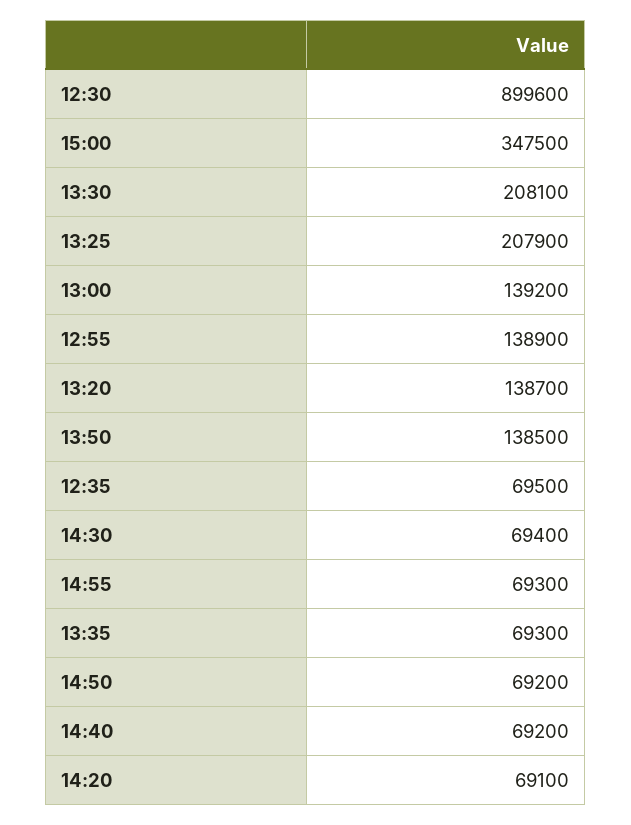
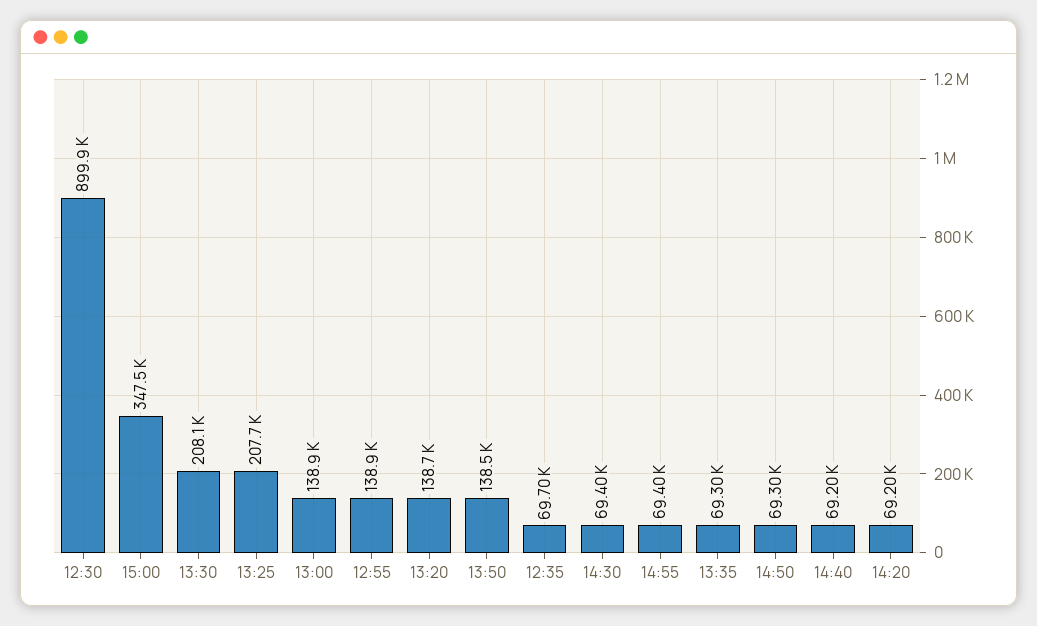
  {
-   "12:30": 899600,
+   "12:30": 899900,
    "15:00": 347500,
    "13:30": 208100,
-   "13:25": 207900,
+   "13:25": 207700,
-   "13:00": 139200,
+   "13:00": 138900,
    "12:55": 138900,
    "13:20": 138700,
    "13:50": 138500,
-   "12:35": 69500,
+   "12:35": 69700,
    "14:30": 69400,
-   "14:55": 69300,
+   "14:55": 69400,
    "13:35": 69300,
-   "14:50": 69200,
+   "14:50": 69300,
    "14:40": 69200,
-   "14:20": 69100
+   "14:20": 69200
  }

